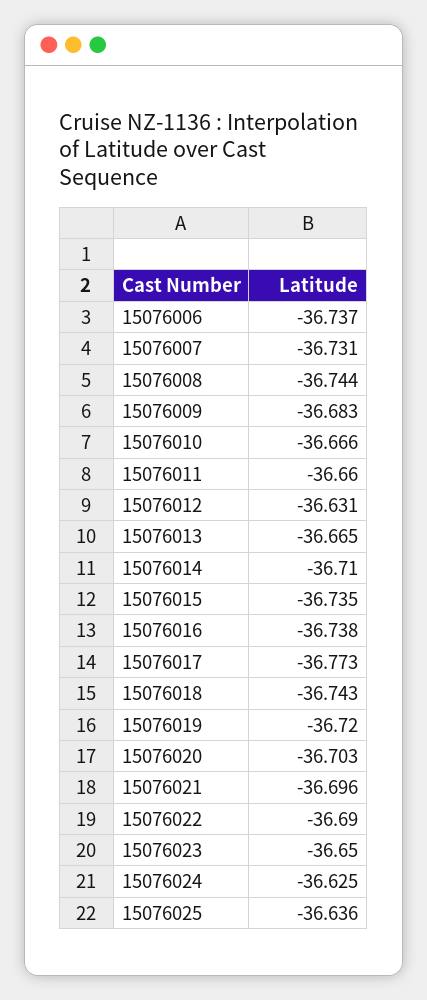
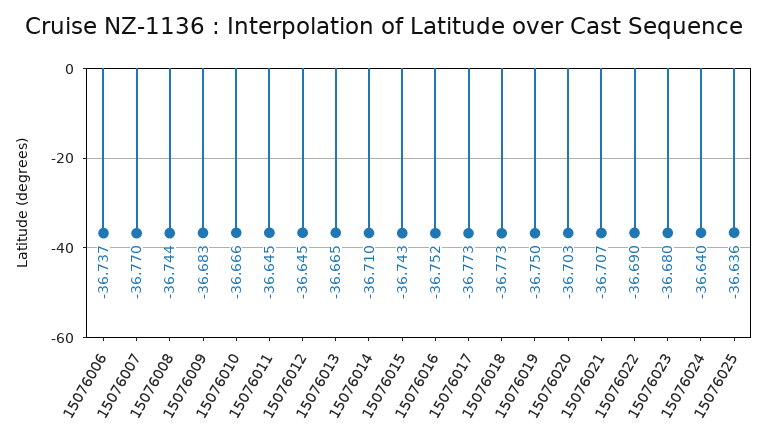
  {
    "15076006": -36.737,
-   "15076007": -36.731,
+   "15076007": -36.77,
    "15076008": -36.744,
    "15076009": -36.683,
    "15076010": -36.666,
-   "15076011": -36.66,
+   "15076011": -36.645,
-   "15076012": -36.631,
+   "15076012": -36.645,
    "15076013": -36.665,
    "15076014": -36.71,
-   "15076015": -36.735,
+   "15076015": -36.743,
-   "15076016": -36.738,
+   "15076016": -36.752,
    "15076017": -36.773,
-   "15076018": -36.743,
+   "15076018": -36.773,
-   "15076019": -36.72,
+   "15076019": -36.75,
    "15076020": -36.703,
-   "15076021": -36.696,
+   "15076021": -36.707,
    "15076022": -36.69,
-   "15076023": -36.65,
+   "15076023": -36.68,
-   "15076024": -36.625,
+   "15076024": -36.64,
    "15076025": -36.636
  }

